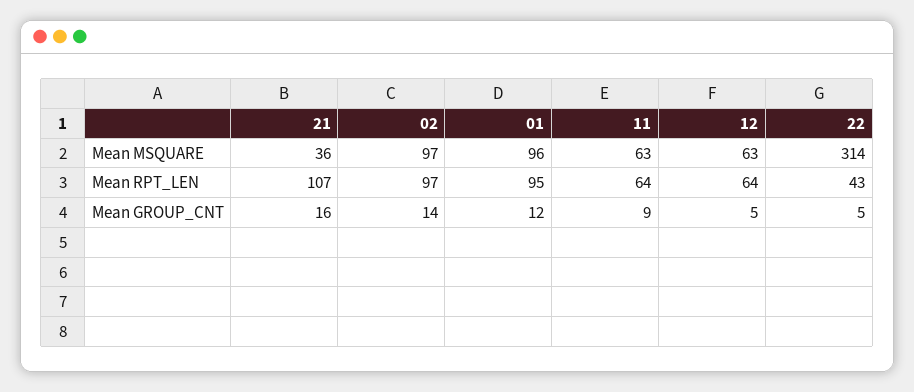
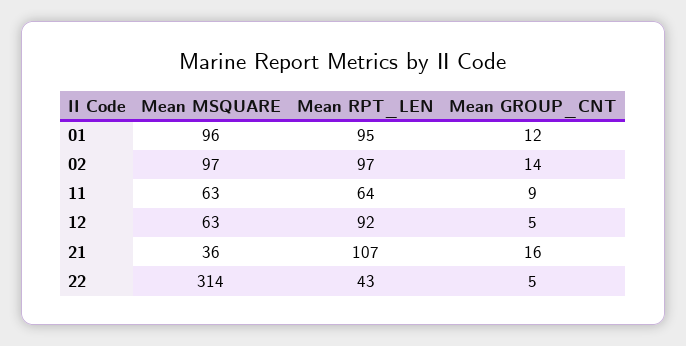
  {
    "21": {
      "Mean MSQUARE": 36,
      "Mean RPT_LEN": 107,
      "Mean GROUP_CNT": 16
    },
    "02": {
      "Mean MSQUARE": 97,
      "Mean RPT_LEN": 97,
      "Mean GROUP_CNT": 14
    },
    "01": {
      "Mean MSQUARE": 96,
      "Mean RPT_LEN": 95,
      "Mean GROUP_CNT": 12
    },
    "11": {
      "Mean MSQUARE": 63,
      "Mean RPT_LEN": 64,
      "Mean GROUP_CNT": 9
    },
    "12": {
      "Mean MSQUARE": 63,
-     "Mean RPT_LEN": 64,
+     "Mean RPT_LEN": 92,
      "Mean GROUP_CNT": 5
    },
    "22": {
      "Mean MSQUARE": 314,
      "Mean RPT_LEN": 43,
      "Mean GROUP_CNT": 5
    }
  }

